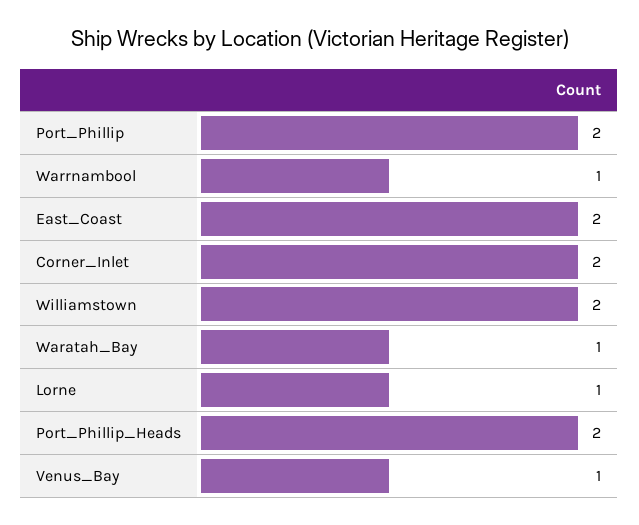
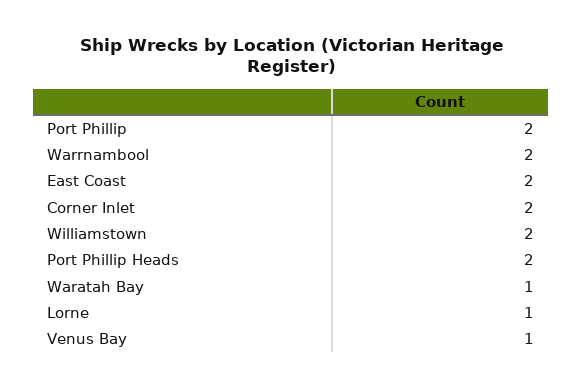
  {
    "Port_Phillip": 2,
-   "Warrnambool": 1,
+   "Warrnambool": 2,
    "East_Coast": 2,
    "Corner_Inlet": 2,
    "Williamstown": 2,
    "Waratah_Bay": 1,
    "Lorne": 1,
    "Port_Phillip_Heads": 2,
    "Venus_Bay": 1
  }

